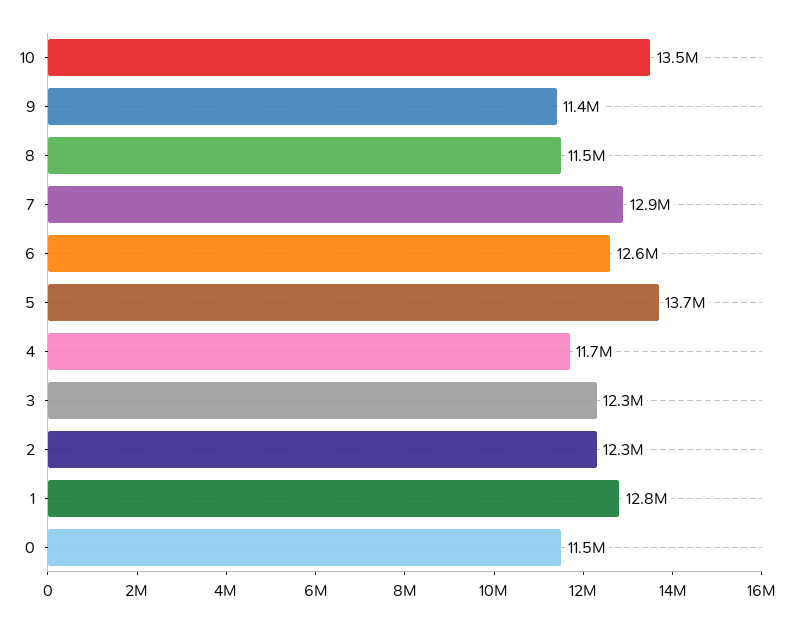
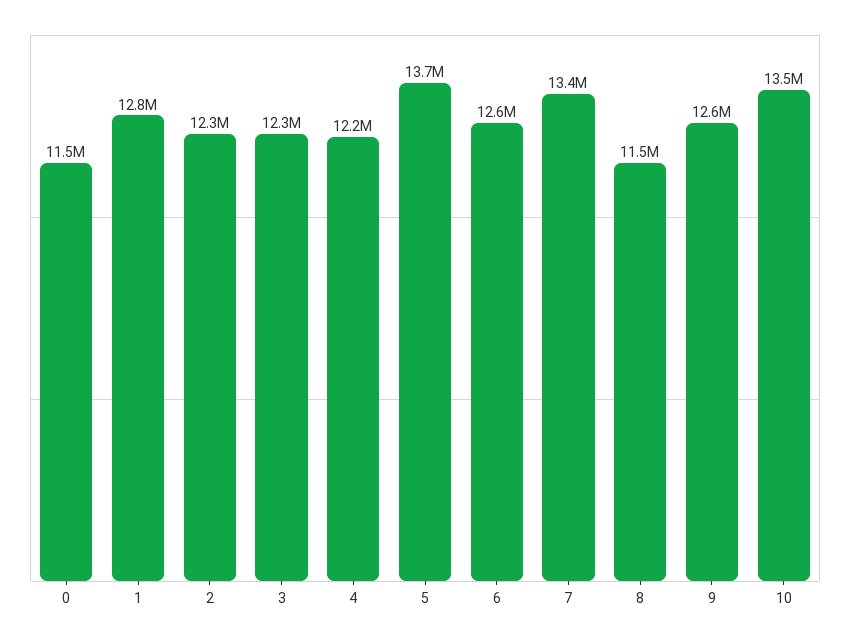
  {
    "10": 13500000,
-   "9": 11400000,
+   "9": 12600000,
    "8": 11500000,
-   "7": 12900000,
+   "7": 13400000,
    "6": 12600000,
    "5": 13700000,
-   "4": 11700000,
+   "4": 12200000,
    "3": 12300000,
    "2": 12300000,
    "1": 12800000,
    "0": 11500000
  }

